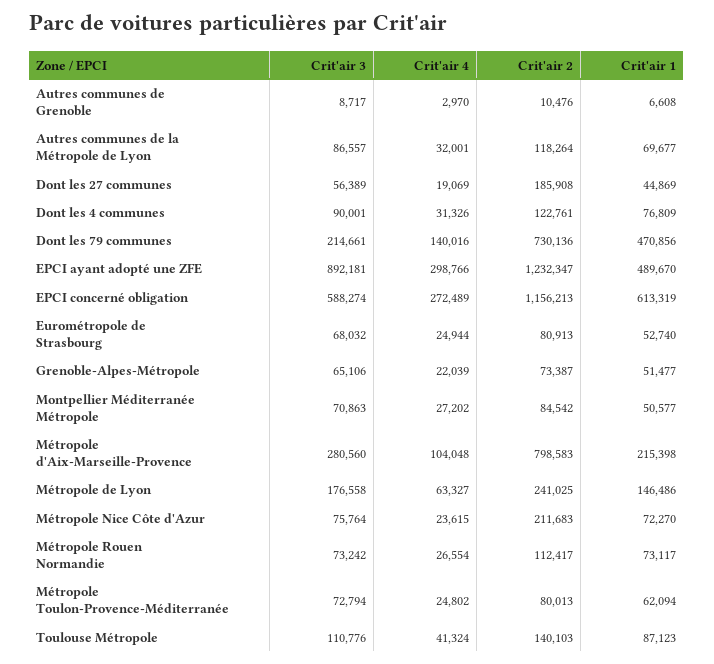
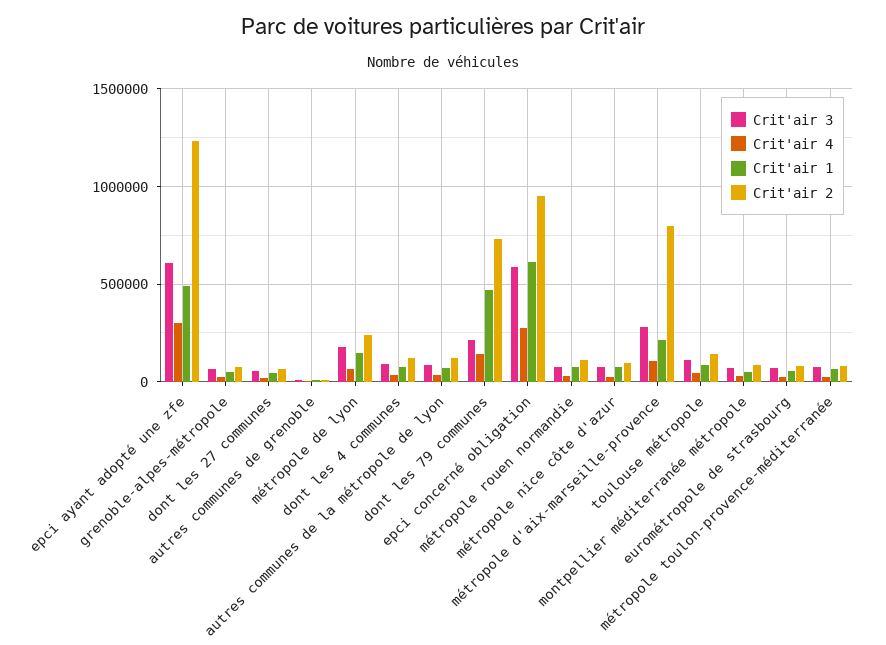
  {
    "Crit'air 3": {
      "Autres communes de Grenoble": 8717,
      "Autres communes de la Métropole de Lyon": 86557,
      "Dont les 27 communes": 56389,
      "Dont les 4 communes": 90001,
      "Dont les 79 communes": 214661,
-     "EPCI ayant adopté une ZFE": 892181,
+     "EPCI ayant adopté une ZFE": 600000,
      "EPCI concerné obligation": 588274,
      "Eurométropole de Strasbourg": 68032,
      "Grenoble-Alpes-Métropole": 65106,
      "Montpellier Méditerranée Métropole": 70863,
      "Métropole d'Aix-Marseille-Provence": 280560,
      "Métropole de Lyon": 176558,
      "Métropole Nice Côte d'Azur": 75764,
      "Métropole Rouen Normandie": 73242,
      "Métropole Toulon-Provence-Méditerranée": 72794,
      "Toulouse Métropole": 110776
    },
    "Crit'air 4": {
      "Autres communes de Grenoble": 2970,
      "Autres communes de la Métropole de Lyon": 32001,
      "Dont les 27 communes": 19069,
      "Dont les 4 communes": 31326,
      "Dont les 79 communes": 140016,
      "EPCI ayant adopté une ZFE": 298766,
      "EPCI concerné obligation": 272489,
      "Eurométropole de Strasbourg": 24944,
      "Grenoble-Alpes-Métropole": 22039,
      "Montpellier Méditerranée Métropole": 27202,
      "Métropole d'Aix-Marseille-Provence": 104048,
      "Métropole de Lyon": 63327,
      "Métropole Nice Côte d'Azur": 23615,
      "Métropole Rouen Normandie": 26554,
      "Métropole Toulon-Provence-Méditerranée": 24802,
      "Toulouse Métropole": 41324
    },
    "Crit'air 2": {
      "Autres communes de Grenoble": 10476,
      "Autres communes de la Métropole de Lyon": 118264,
-     "Dont les 27 communes": 185908,
+     "Dont les 27 communes": 50000,
      "Dont les 4 communes": 122761,
      "Dont les 79 communes": 730136,
      "EPCI ayant adopté une ZFE": 1232347,
-     "EPCI concerné obligation": 1156213,
+     "EPCI concerné obligation": 950000,
      "Eurométropole de Strasbourg": 80913,
      "Grenoble-Alpes-Métropole": 73387,
      "Montpellier Méditerranée Métropole": 84542,
      "Métropole d'Aix-Marseille-Provence": 798583,
      "Métropole de Lyon": 241025,
-     "Métropole Nice Côte d'Azur": 211683,
+     "Métropole Nice Côte d'Azur": 100000,
      "Métropole Rouen Normandie": 112417,
      "Métropole Toulon-Provence-Méditerranée": 80013,
      "Toulouse Métropole": 140103
    },
    "Crit'air 1": {
      "Autres communes de Grenoble": 6608,
      "Autres communes de la Métropole de Lyon": 69677,
      "Dont les 27 communes": 44869,
      "Dont les 4 communes": 76809,
      "Dont les 79 communes": 470856,
      "EPCI ayant adopté une ZFE": 489670,
      "EPCI concerné obligation": 613319,
      "Eurométropole de Strasbourg": 52740,
      "Grenoble-Alpes-Métropole": 51477,
      "Montpellier Méditerranée Métropole": 50577,
      "Métropole d'Aix-Marseille-Provence": 215398,
      "Métropole de Lyon": 146486,
      "Métropole Nice Côte d'Azur": 72270,
      "Métropole Rouen Normandie": 73117,
      "Métropole Toulon-Provence-Méditerranée": 62094,
      "Toulouse Métropole": 87123
    }
  }

